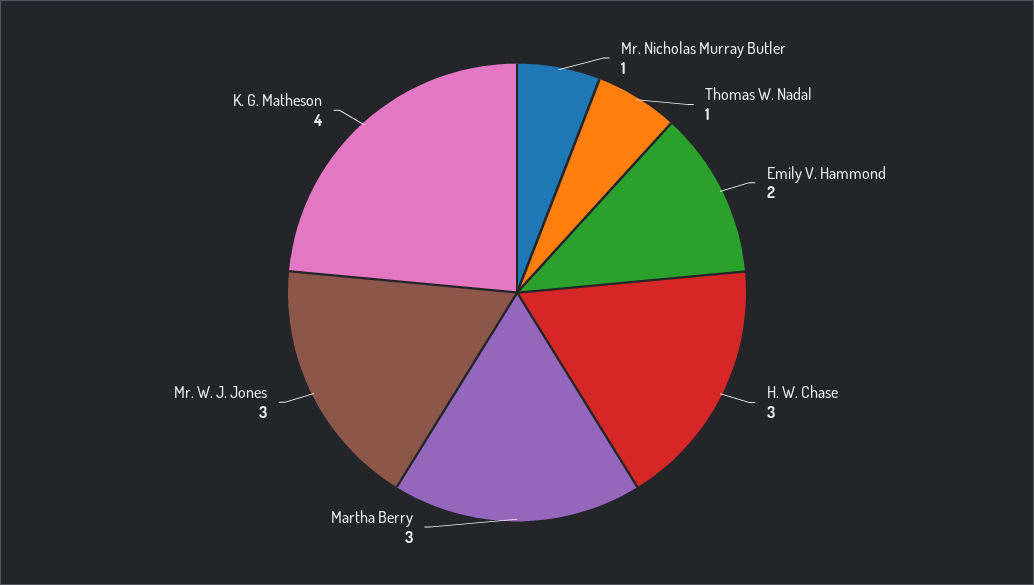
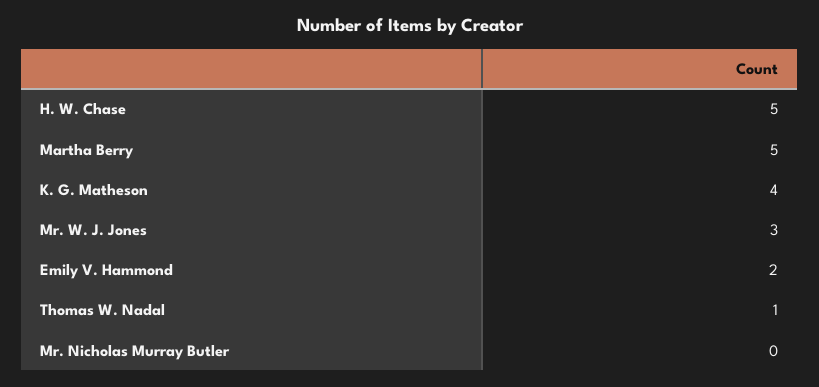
  {
-   "Mr. Nicholas Murray Butler": 1,
+   "Mr. Nicholas Murray Butler": 0,
    "Thomas W. Nadal": 1,
    "Emily V. Hammond": 2,
-   "H. W. Chase": 3,
+   "H. W. Chase": 5,
-   "Martha Berry": 3,
+   "Martha Berry": 5,
    "Mr. W. J. Jones": 3,
    "K. G. Matheson": 4
  }

